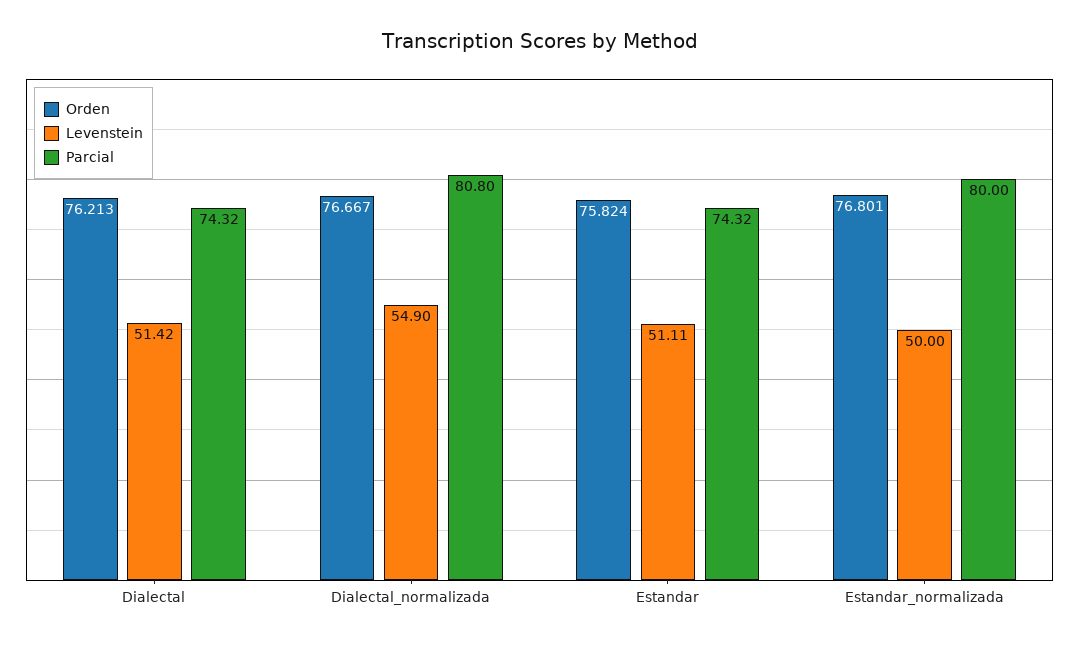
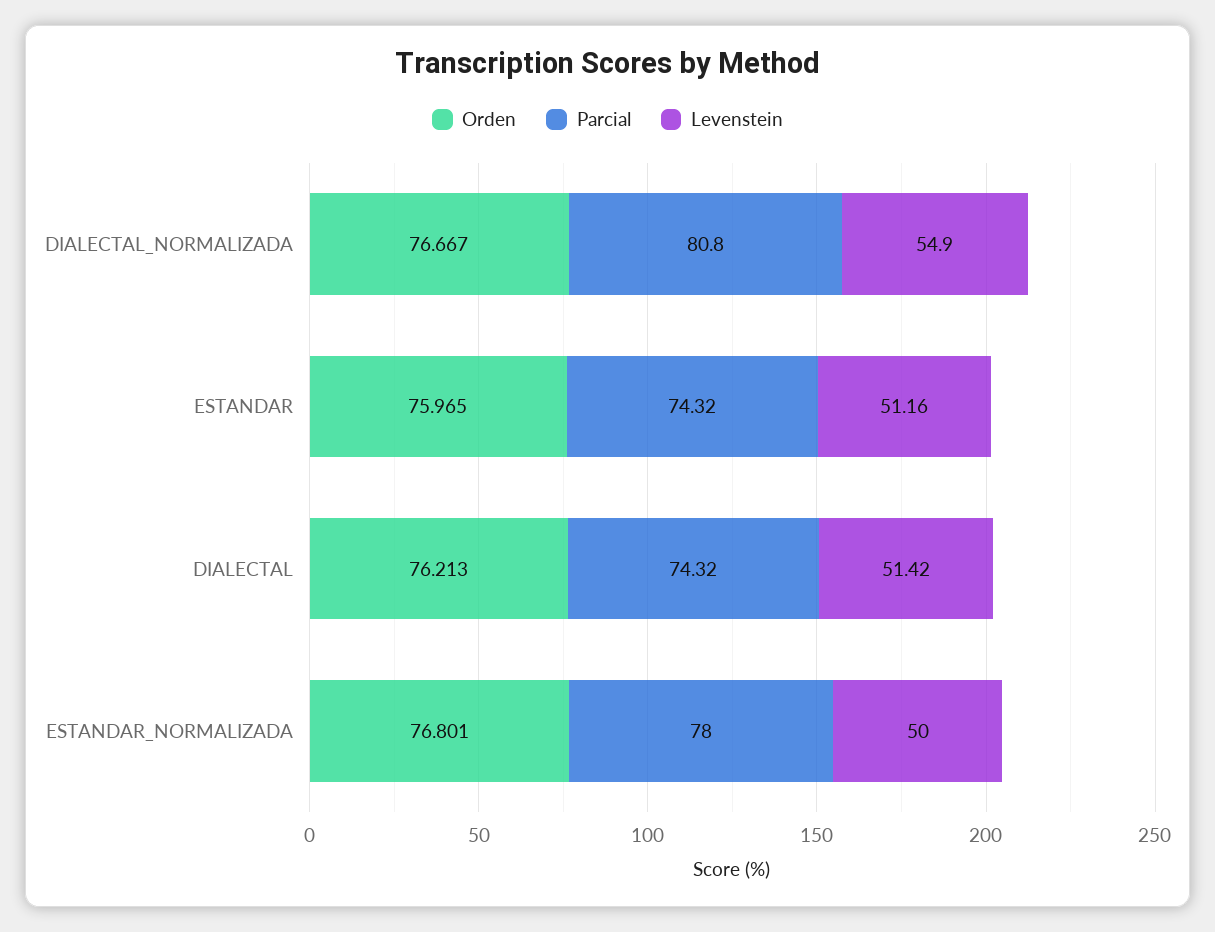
  {
    "Orden": {
      "Dialectal": 76.213,
      "Dialectal_normalizada": 76.667,
-     "Estandar": 75.824,
+     "Estandar": 75.965,
      "Estandar_normalizada": 76.801
    },
    "Levenstein": {
      "Dialectal": 51.42,
      "Dialectal_normalizada": 54.9,
-     "Estandar": 51.11,
+     "Estandar": 51.16,
      "Estandar_normalizada": 50
    },
    "Parcial": {
      "Dialectal": 74.32,
      "Dialectal_normalizada": 80.8,
      "Estandar": 74.32,
-     "Estandar_normalizada": 80
+     "Estandar_normalizada": 78
    }
  }

